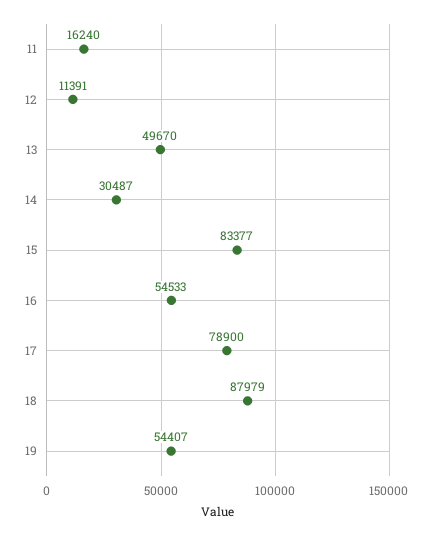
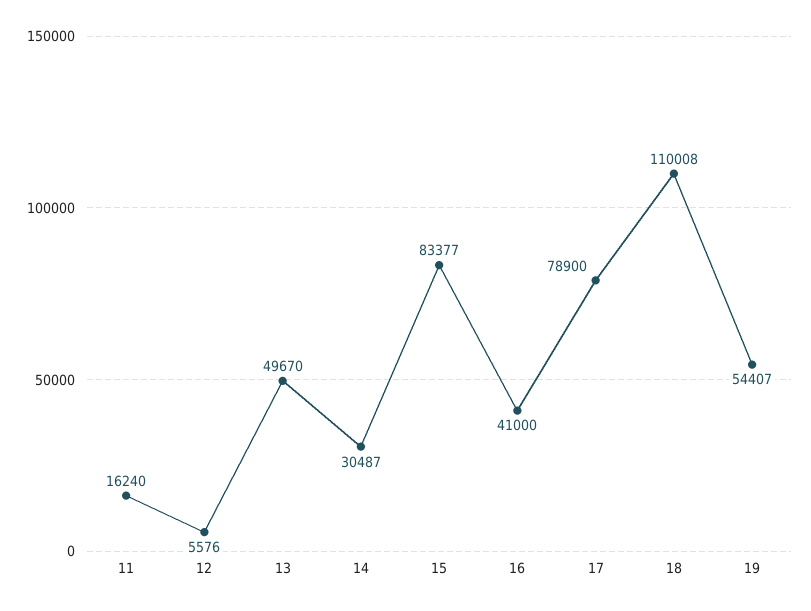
  {
    "11": 16240,
-   "12": 11391,
+   "12": 5576,
    "13": 49670,
    "14": 30487,
    "15": 83377,
-   "16": 54533,
+   "16": 41000,
    "17": 78900,
-   "18": 87979,
+   "18": 110008,
    "19": 54407
  }

